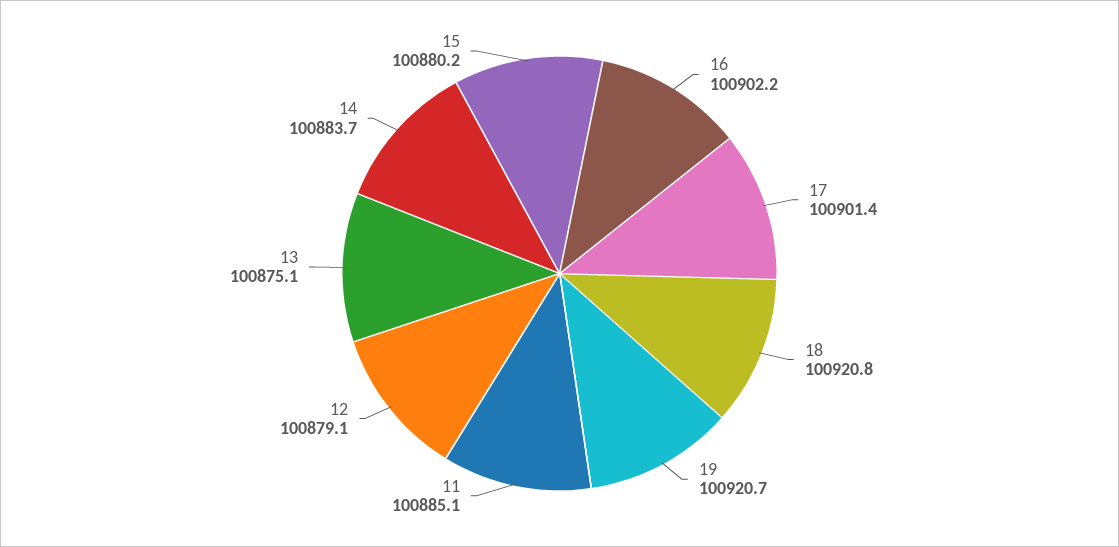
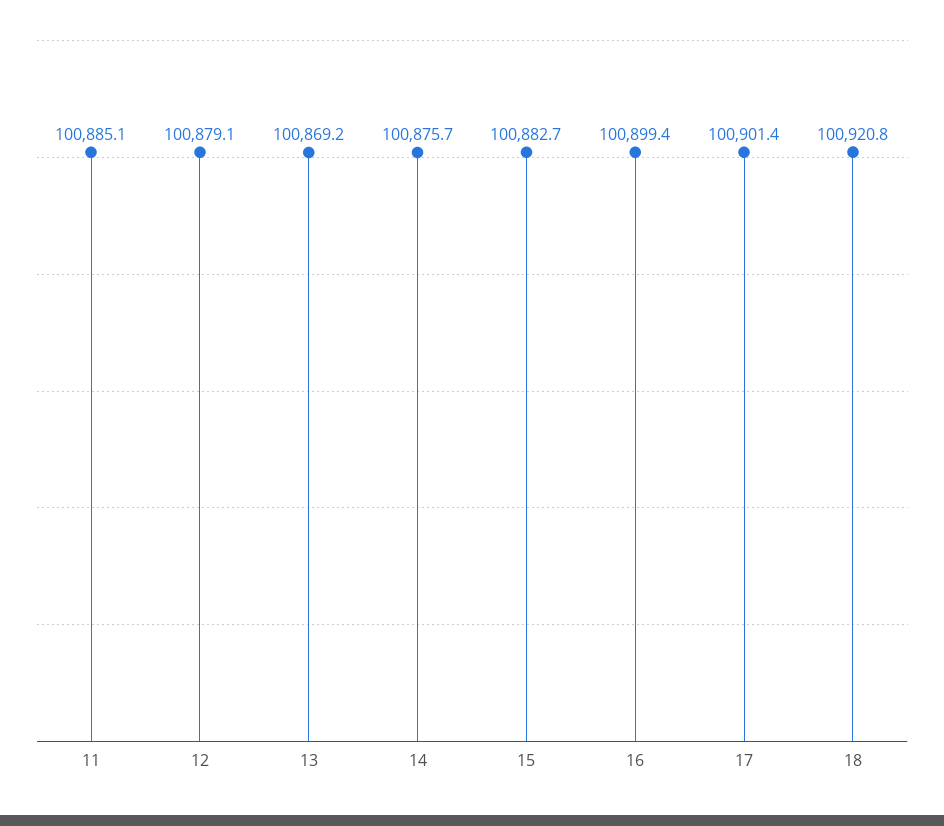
  {
-   "16": 100902.2,
+   "16": 100899.4,
    "17": 100901.4,
    "18": 100920.8,
-   "19": 100920.7,
    "11": 100885.1,
    "12": 100879.1,
-   "13": 100875.1,
+   "13": 100869.2,
-   "14": 100883.7,
+   "14": 100875.7,
-   "15": 100880.2
+   "15": 100882.7
  }

